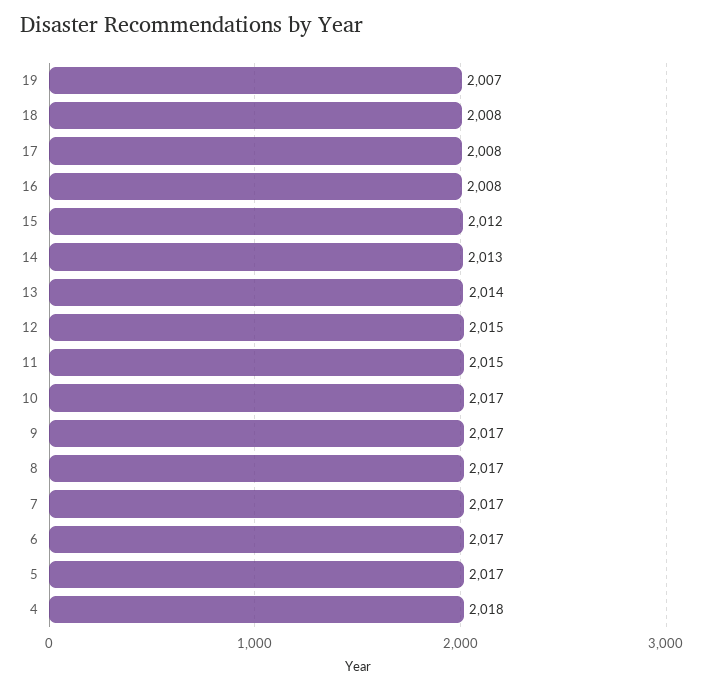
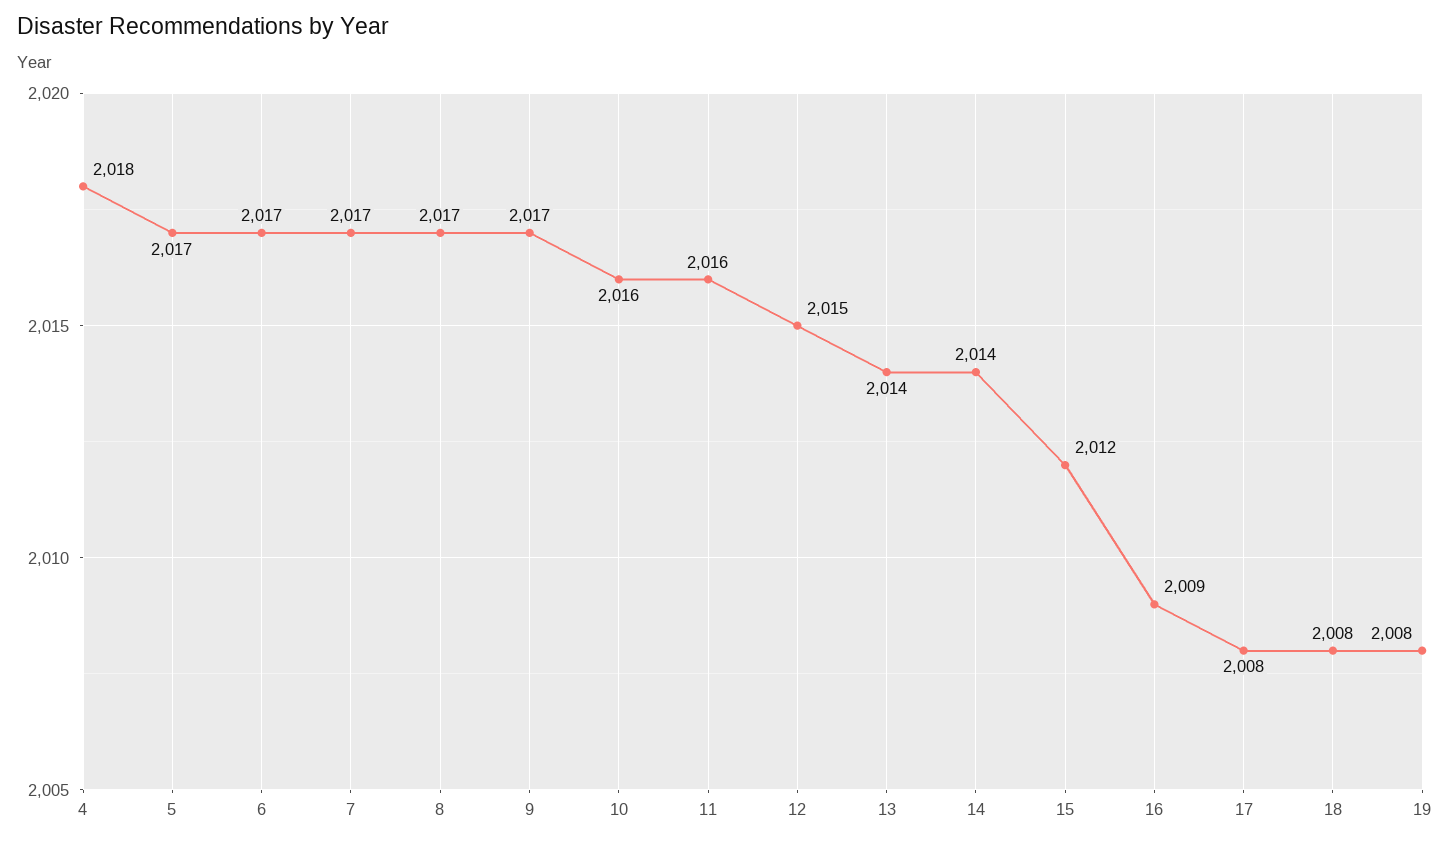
  {
-   "19": 2007,
+   "19": 2008,
    "18": 2008,
    "17": 2008,
-   "16": 2008,
+   "16": 2009,
    "15": 2012,
-   "14": 2013,
+   "14": 2014,
    "13": 2014,
    "12": 2015,
-   "11": 2015,
+   "11": 2016,
-   "10": 2017,
+   "10": 2016,
    "9": 2017,
    "8": 2017,
    "7": 2017,
    "6": 2017,
    "5": 2017,
    "4": 2018
  }

